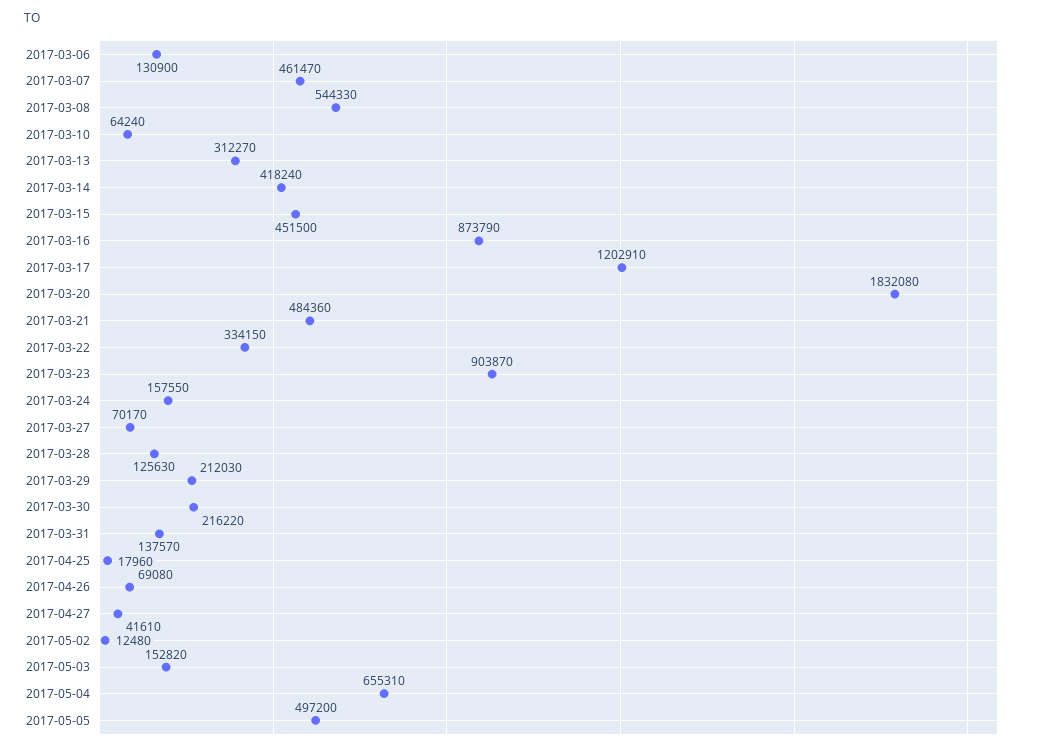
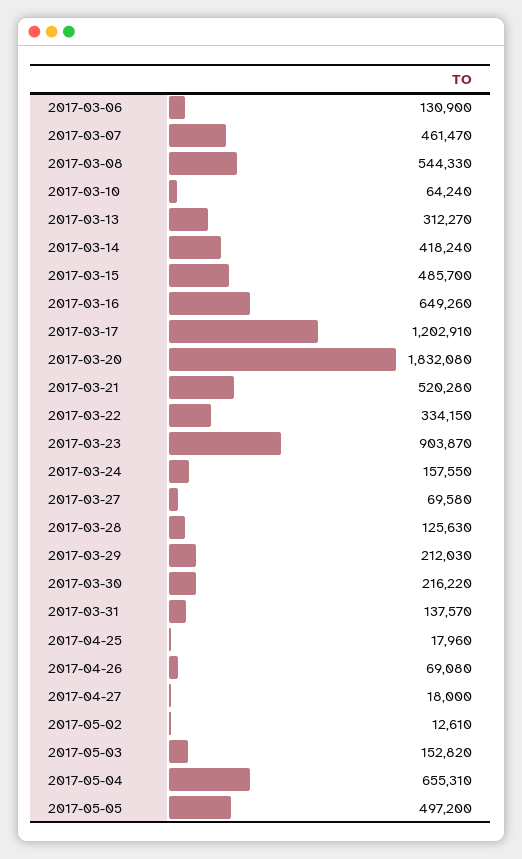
  {
    "2017-03-06": 130900,
    "2017-03-07": 461470,
    "2017-03-08": 544330,
    "2017-03-10": 64240,
    "2017-03-13": 312270,
    "2017-03-14": 418240,
-   "2017-03-15": 451500,
+   "2017-03-15": 485700,
-   "2017-03-16": 873790,
+   "2017-03-16": 649260,
    "2017-03-17": 1202910,
    "2017-03-20": 1832080,
-   "2017-03-21": 484360,
+   "2017-03-21": 520280,
    "2017-03-22": 334150,
    "2017-03-23": 903870,
    "2017-03-24": 157550,
-   "2017-03-27": 70170,
+   "2017-03-27": 69580,
    "2017-03-28": 125630,
    "2017-03-29": 212030,
    "2017-03-30": 216220,
    "2017-03-31": 137570,
    "2017-04-25": 17960,
    "2017-04-26": 69080,
-   "2017-04-27": 41610,
+   "2017-04-27": 18000,
-   "2017-05-02": 12480,
+   "2017-05-02": 12610,
    "2017-05-03": 152820,
    "2017-05-04": 655310,
    "2017-05-05": 497200
  }

